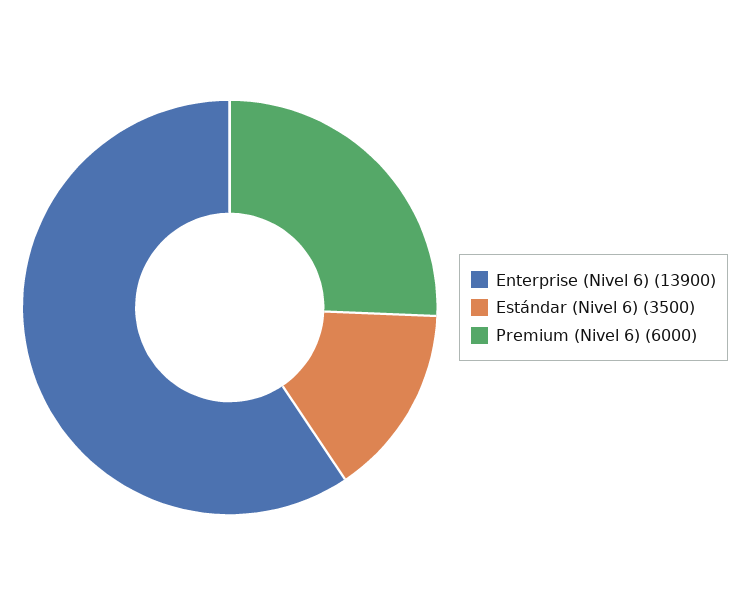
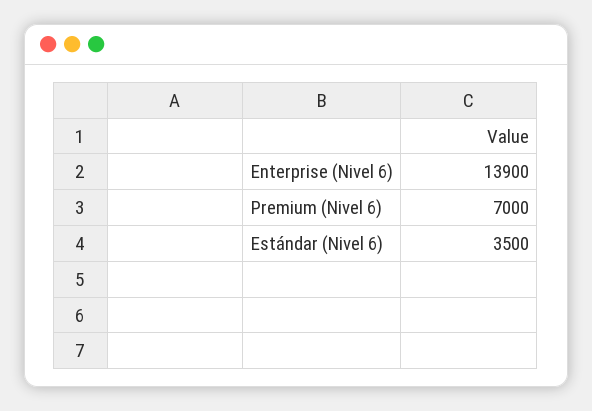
  {
    "Enterprise (Nivel 6)": 13900,
    "Estándar (Nivel 6)": 3500,
-   "Premium (Nivel 6)": 6000
+   "Premium (Nivel 6)": 7000
  }

